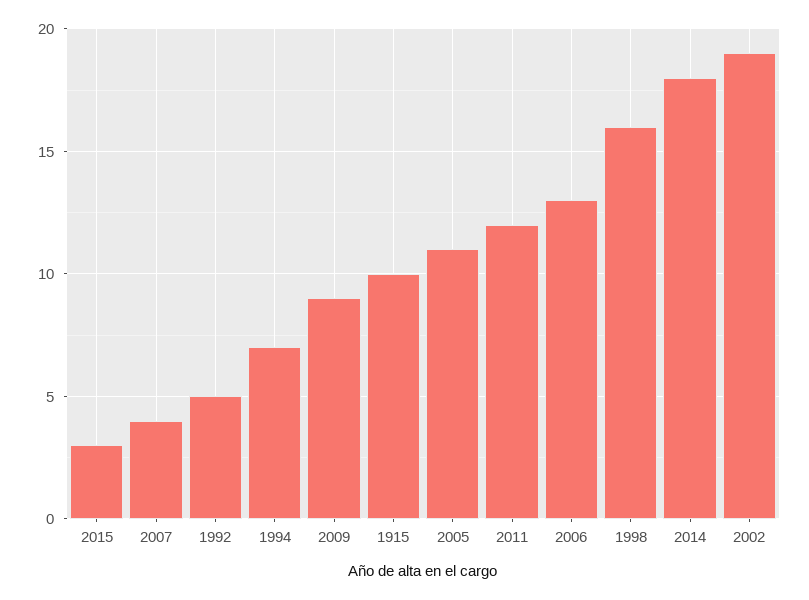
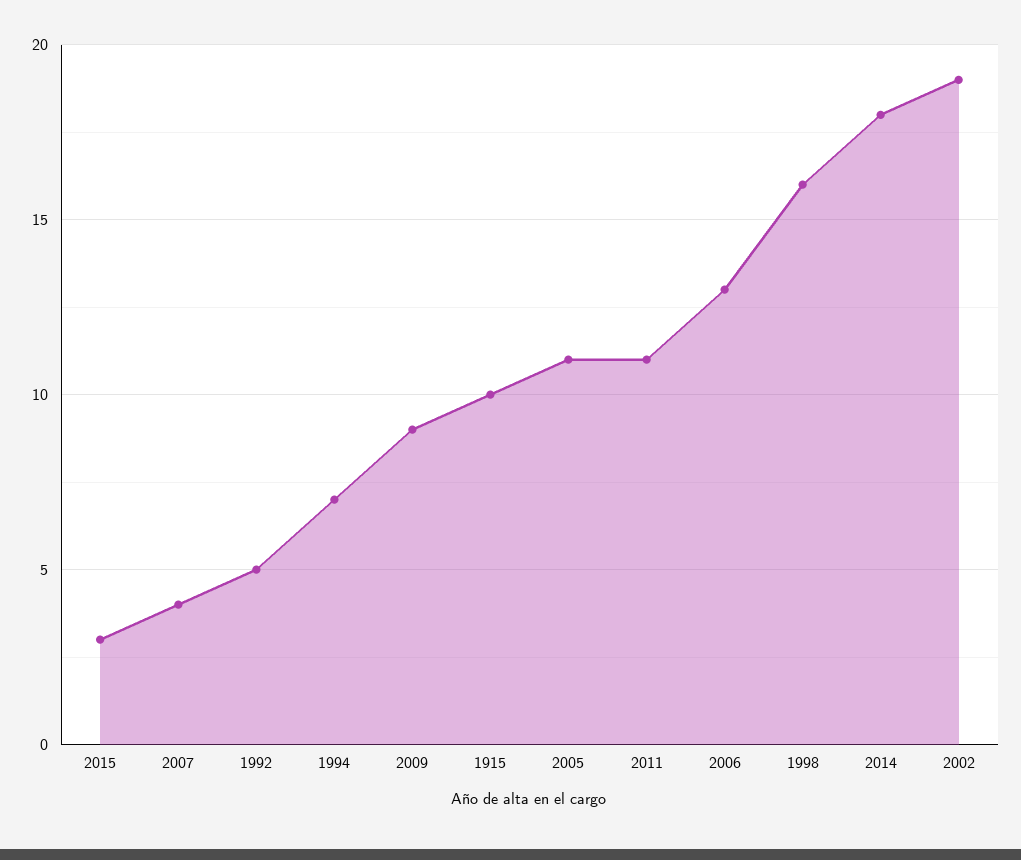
  {
    "2015": 3,
    "2007": 4,
    "1992": 5,
    "1994": 7,
    "2009": 9,
    "1915": 10,
    "2005": 11,
-   "2011": 12,
+   "2011": 11,
    "2006": 13,
    "1998": 16,
    "2014": 18,
    "2002": 19
  }

